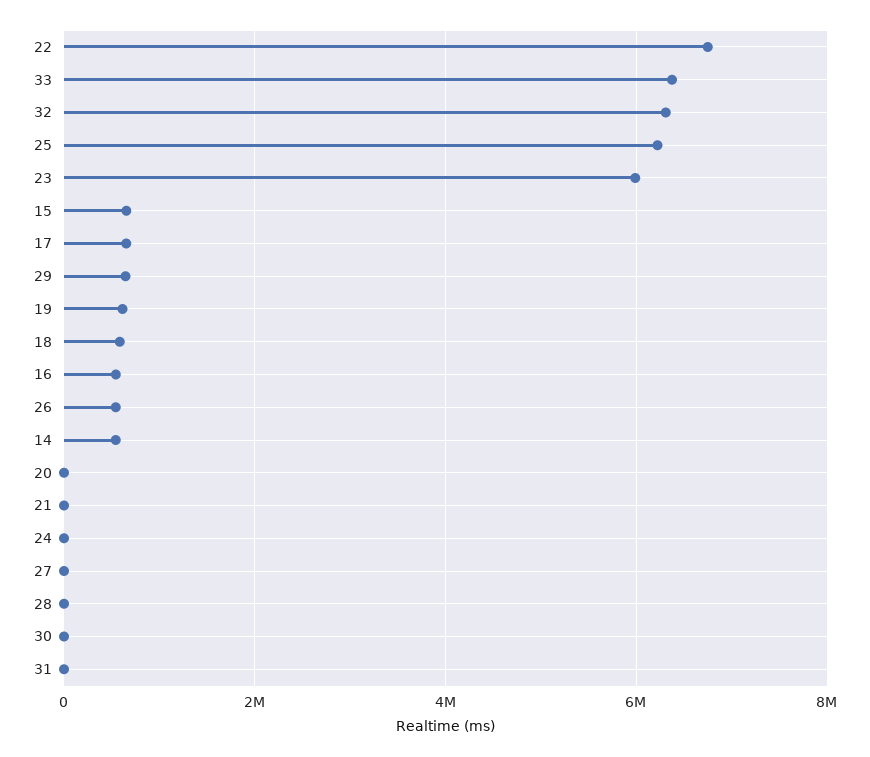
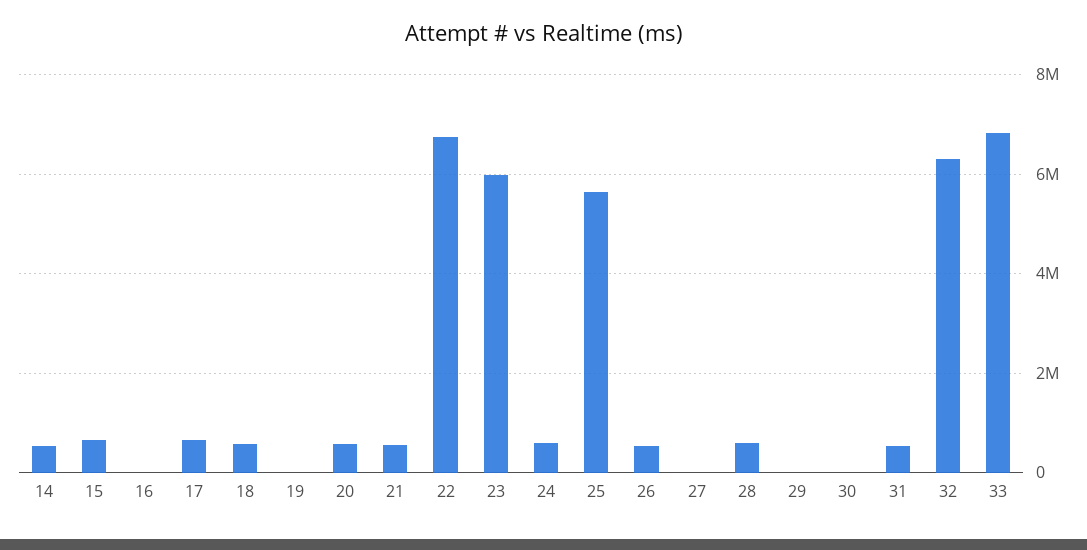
  {
    "22": 6800000,
-   "33": 6400000,
+   "33": 6800000,
    "32": 6400000,
-   "25": 6200000,
+   "25": 5600000,
    "23": 6000000,
    "15": 600000,
    "17": 600000,
-   "29": 600000,
+   "29": 0,
-   "19": 600000,
+   "19": 0,
    "18": 600000,
-   "16": 600000,
+   "16": 0,
    "26": 600000,
    "14": 600000,
-   "20": 0,
+   "20": 600000,
-   "21": 0,
+   "21": 600000,
-   "24": 0,
+   "24": 600000,
    "27": 0,
-   "28": 0,
+   "28": 600000,
    "30": 0,
-   "31": 0
+   "31": 600000
  }

